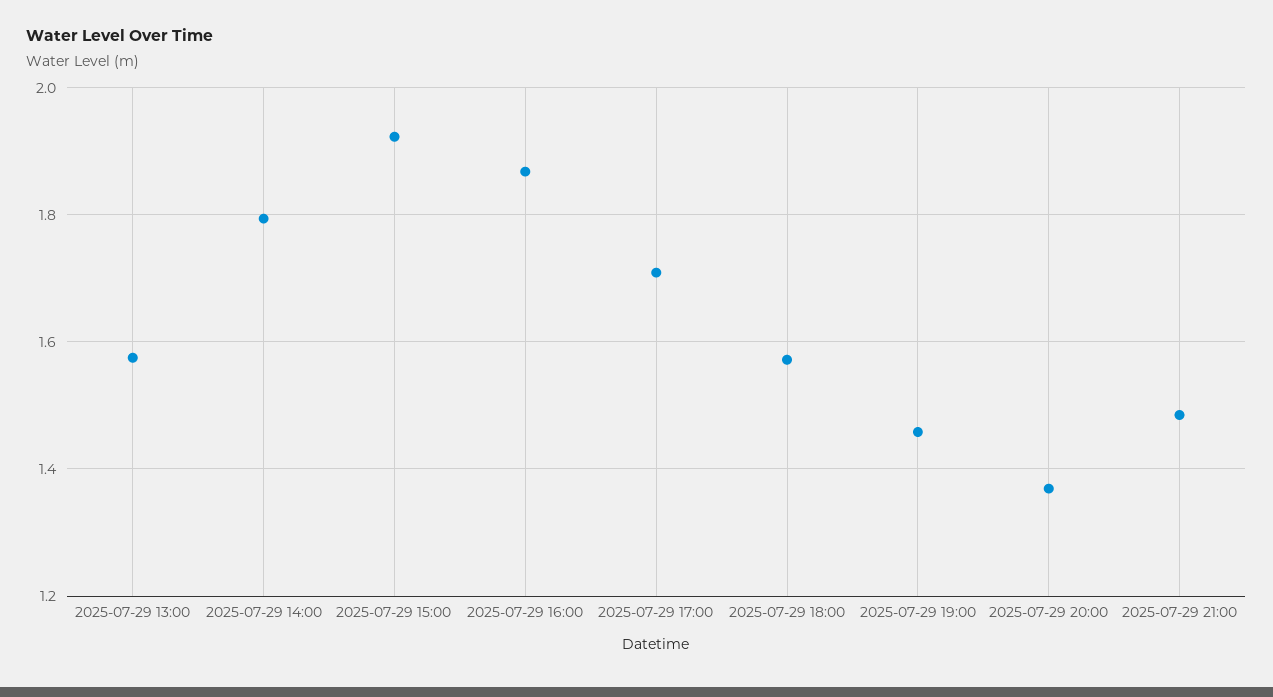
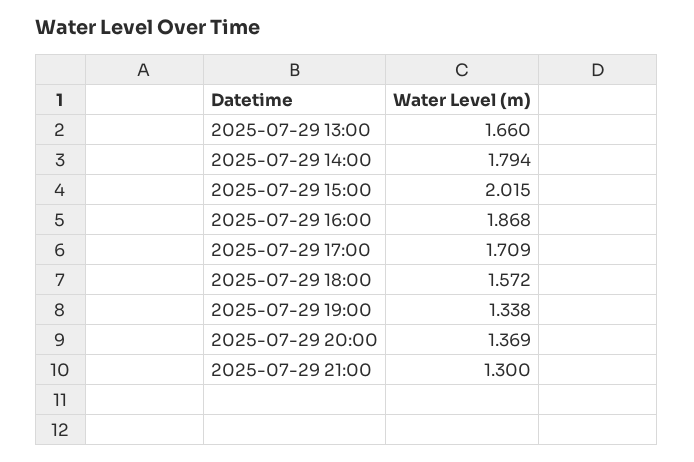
  {
-   "2025-07-29 13:00": 1.58,
+   "2025-07-29 13:00": 1.66,
    "2025-07-29 14:00": 1.794,
-   "2025-07-29 15:00": 1.92,
+   "2025-07-29 15:00": 2.015,
    "2025-07-29 16:00": 1.868,
    "2025-07-29 17:00": 1.709,
    "2025-07-29 18:00": 1.572,
-   "2025-07-29 19:00": 1.46,
+   "2025-07-29 19:00": 1.338,
    "2025-07-29 20:00": 1.369,
-   "2025-07-29 21:00": 1.48
+   "2025-07-29 21:00": 1.3
  }

